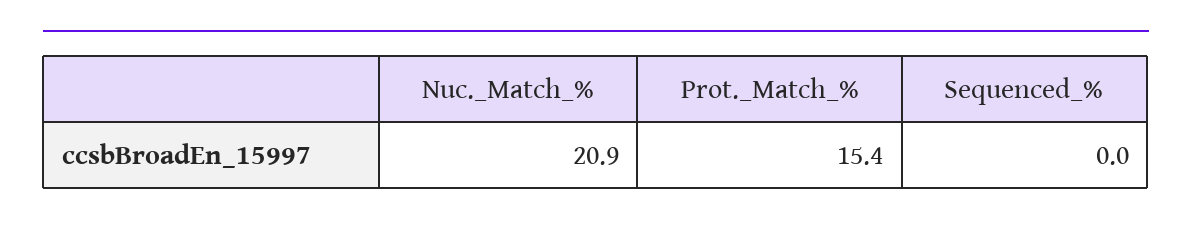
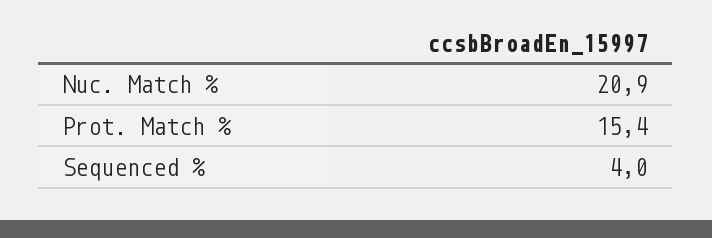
  {
    "Nuc._Match_%": 20.9,
    "Prot._Match_%": 15.4,
-   "Sequenced_%": 0
+   "Sequenced_%": 4
  }

